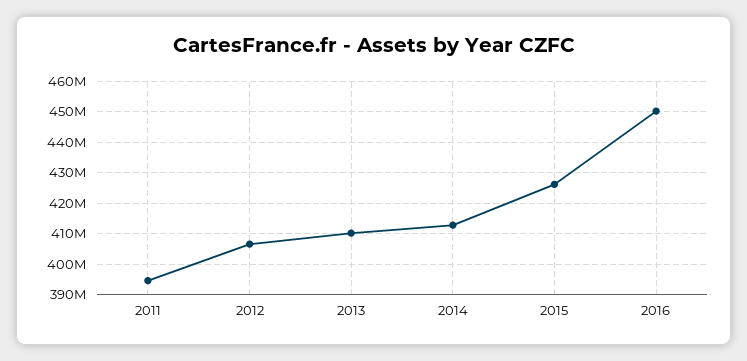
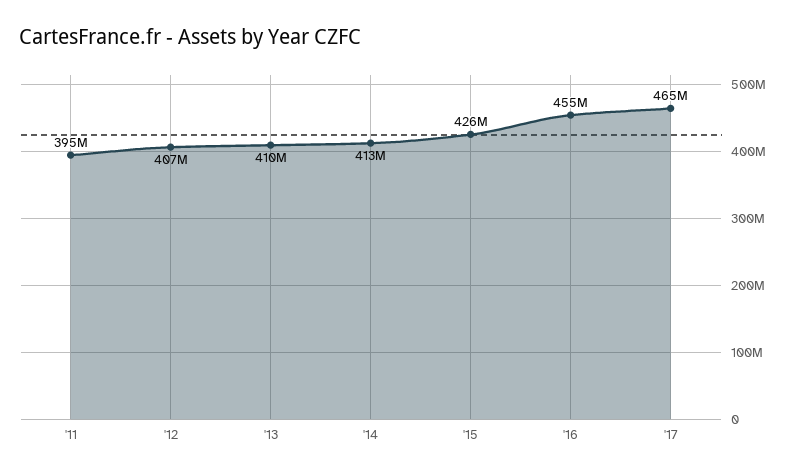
  {
    "2011": 395000000,
    "2012": 407000000,
    "2013": 410000000,
    "2014": 413000000,
    "2015": 426000000,
-   "2016": 450000000
+   "2016": 455000000,
+   "'17": 465000000
  }

